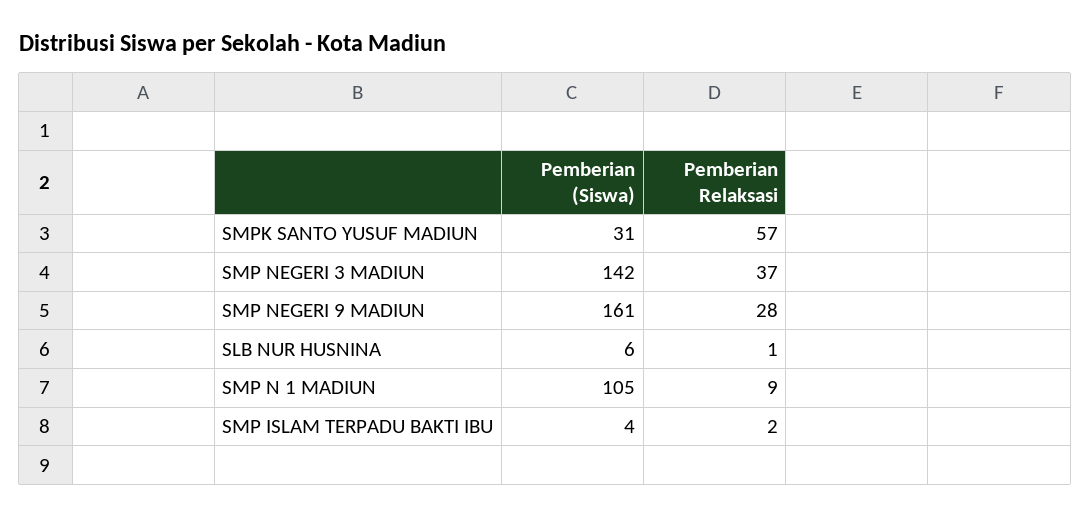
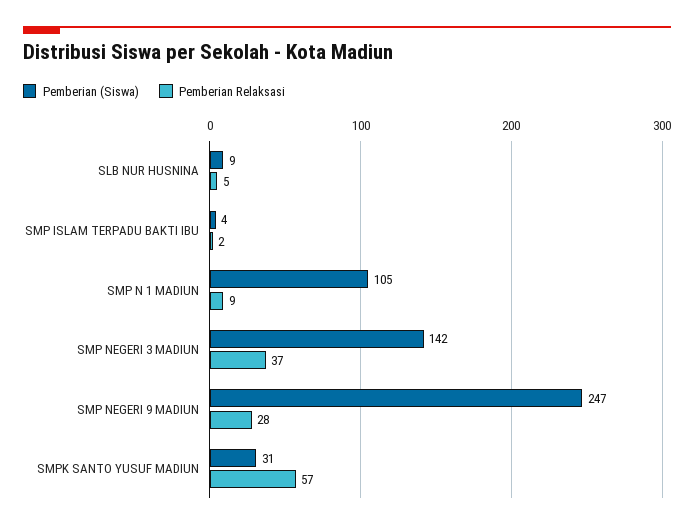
  {
    "Pemberian (Siswa)": {
      "SMPK SANTO YUSUF MADIUN": 31,
      "SMP NEGERI 3 MADIUN": 142,
-     "SMP NEGERI 9 MADIUN": 161,
+     "SMP NEGERI 9 MADIUN": 247,
-     "SLB NUR HUSNINA": 6,
+     "SLB NUR HUSNINA": 9,
      "SMP N 1 MADIUN": 105,
      "SMP ISLAM TERPADU BAKTI IBU": 4
    },
    "Pemberian Relaksasi": {
      "SMPK SANTO YUSUF MADIUN": 57,
      "SMP NEGERI 3 MADIUN": 37,
      "SMP NEGERI 9 MADIUN": 28,
-     "SLB NUR HUSNINA": 1,
+     "SLB NUR HUSNINA": 5,
      "SMP N 1 MADIUN": 9,
      "SMP ISLAM TERPADU BAKTI IBU": 2
    }
  }

